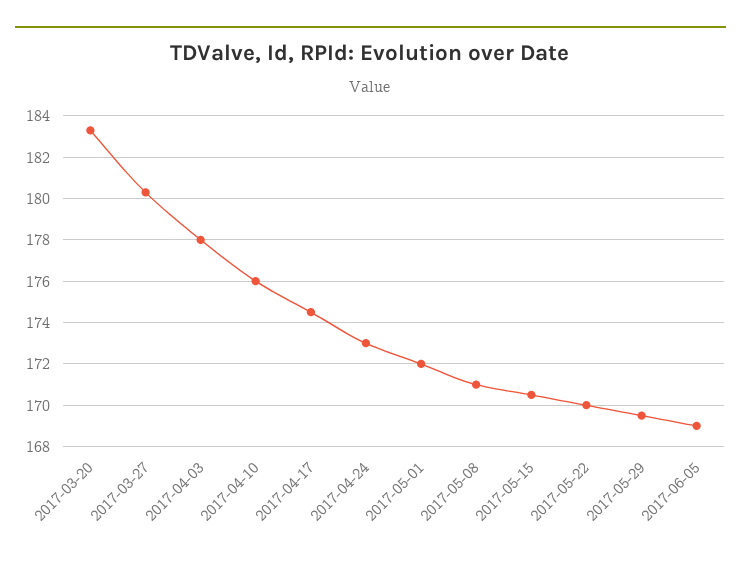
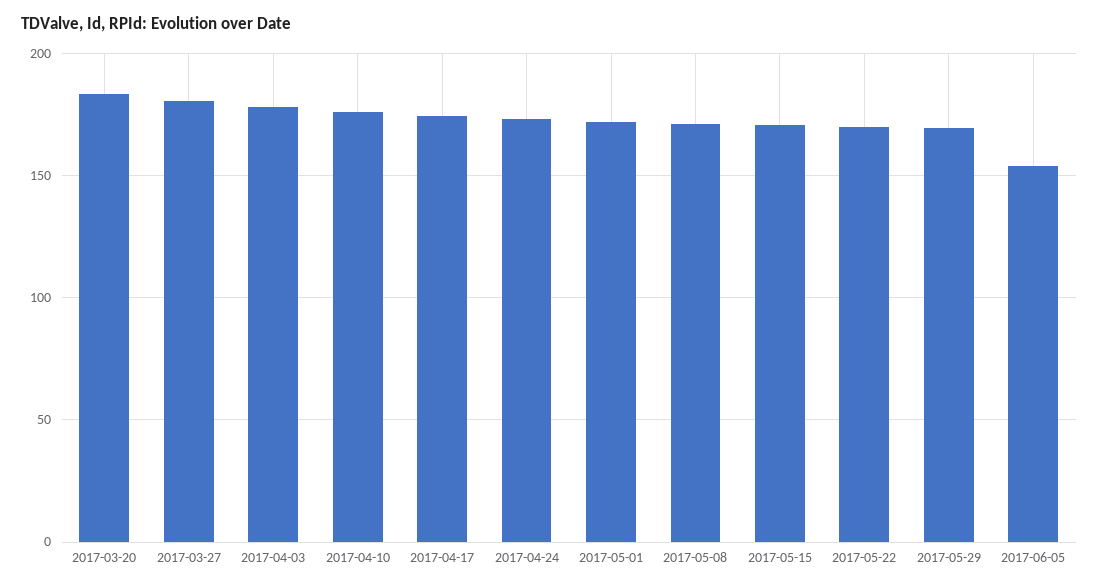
  {
    "2017-03-20": 183.5,
    "2017-03-27": 180.5,
    "2017-04-03": 178,
    "2017-04-10": 176,
    "2017-04-17": 174.5,
    "2017-04-24": 173,
    "2017-05-01": 172,
    "2017-05-08": 171,
    "2017-05-15": 170.5,
    "2017-05-22": 170,
    "2017-05-29": 169.5,
-   "2017-06-05": 169
+   "2017-06-05": 155
  }

